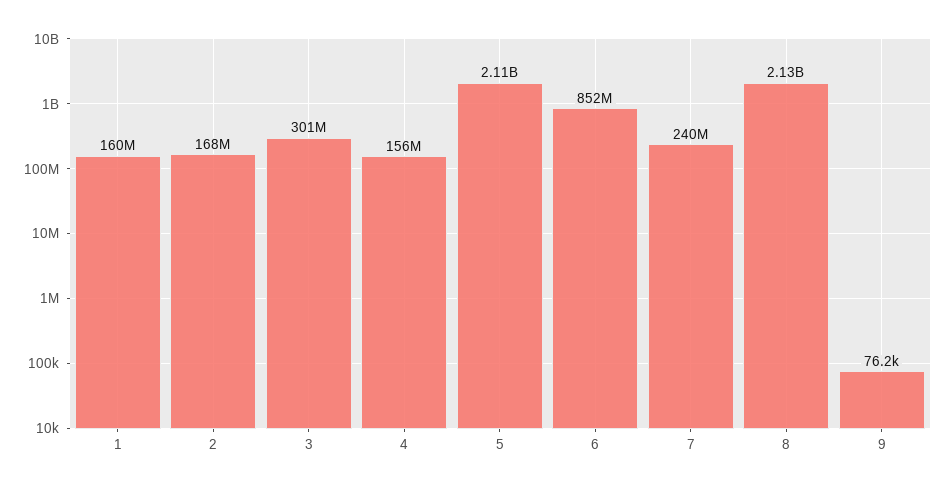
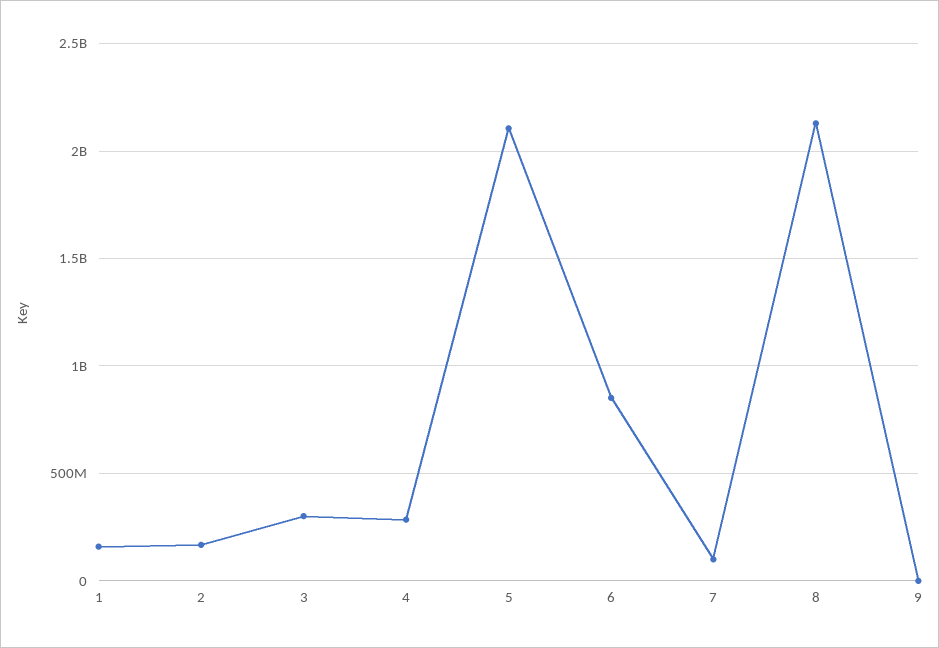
  {
    "1": 160000000,
    "2": 168000000,
    "3": 301000000,
-   "4": 156000000,
+   "4": 300000000,
    "5": 2110000000,
    "6": 852000000,
-   "7": 240000000,
+   "7": 100000000,
    "8": 2130000000,
    "9": 76200
  }

